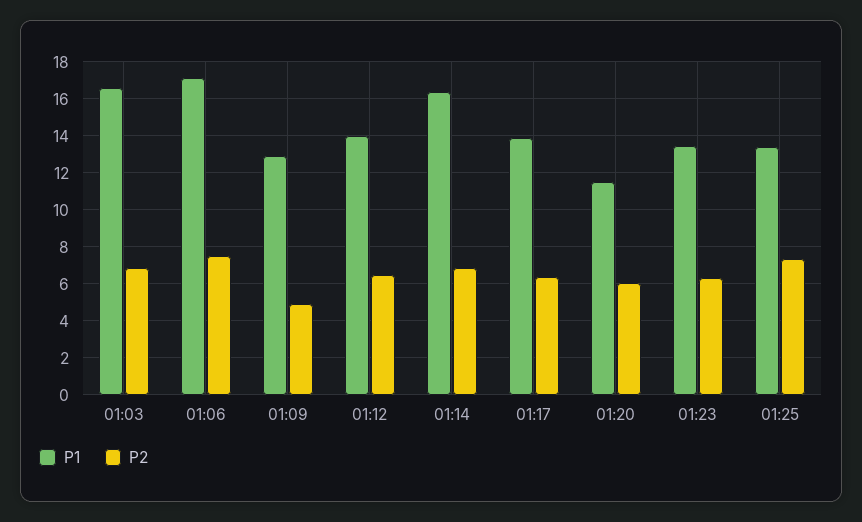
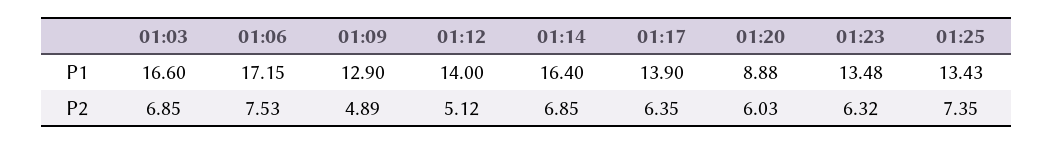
  {
    "P1": {
      "01:03": 16.6,
      "01:06": 17.15,
      "01:09": 12.9,
      "01:12": 14,
      "01:14": 16.4,
      "01:17": 13.9,
-     "01:20": 11.5,
+     "01:20": 8.88,
      "01:23": 13.48,
      "01:25": 13.43
    },
    "P2": {
      "01:03": 6.85,
      "01:06": 7.53,
      "01:09": 4.89,
-     "01:12": 6.5,
+     "01:12": 5.12,
      "01:14": 6.85,
      "01:17": 6.35,
      "01:20": 6.03,
      "01:23": 6.32,
      "01:25": 7.35
    }
  }

